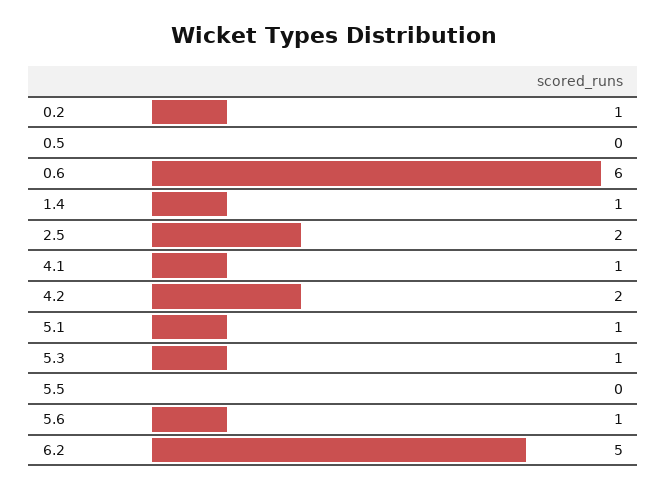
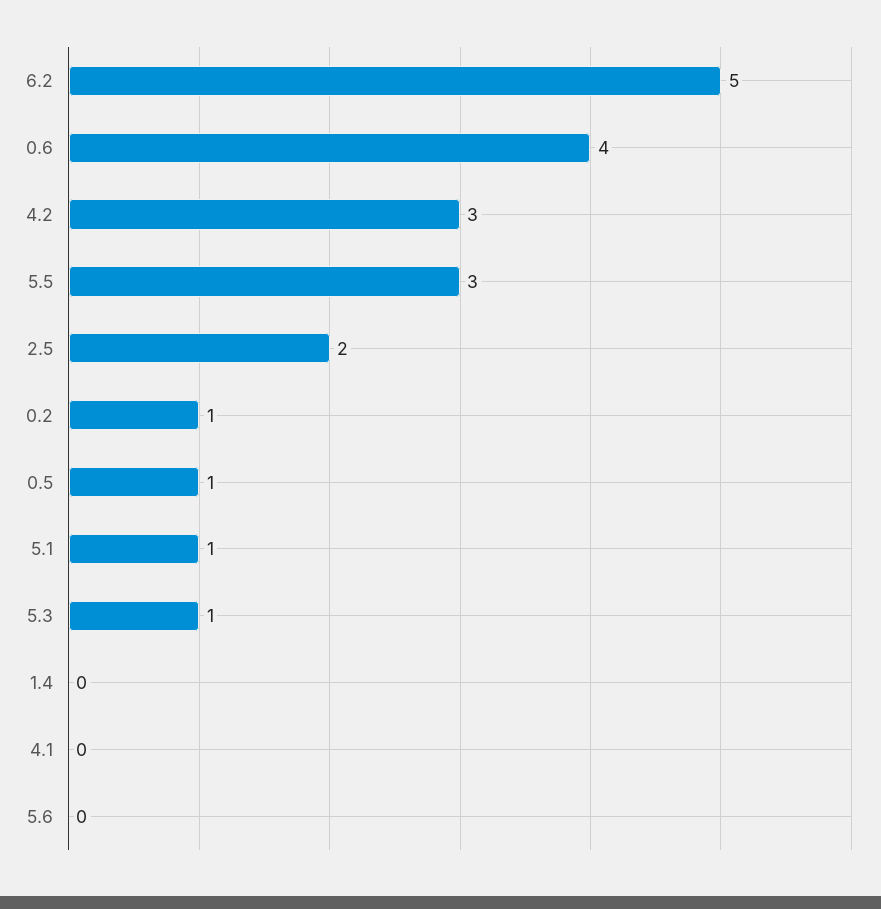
  {
    "0.2": 1,
-   "0.5": 0,
+   "0.5": 1,
-   "0.6": 6,
+   "0.6": 4,
-   "1.4": 1,
+   "1.4": 0,
    "2.5": 2,
-   "4.1": 1,
+   "4.1": 0,
-   "4.2": 2,
+   "4.2": 3,
    "5.1": 1,
    "5.3": 1,
-   "5.5": 0,
+   "5.5": 3,
-   "5.6": 1,
+   "5.6": 0,
    "6.2": 5
  }

